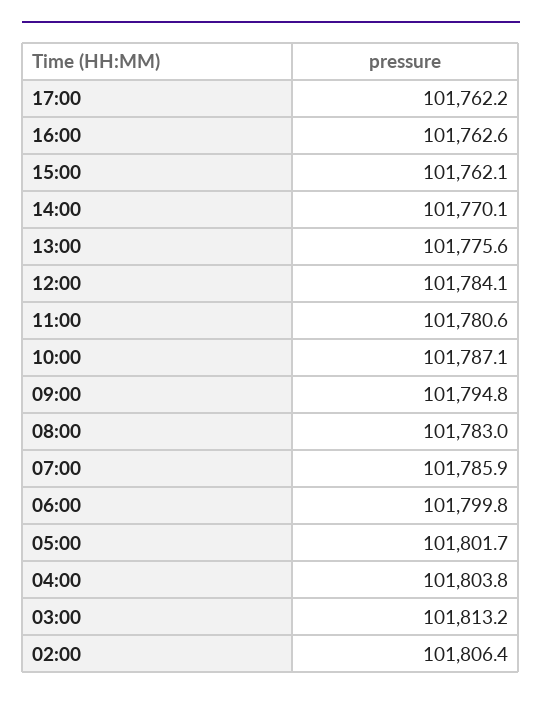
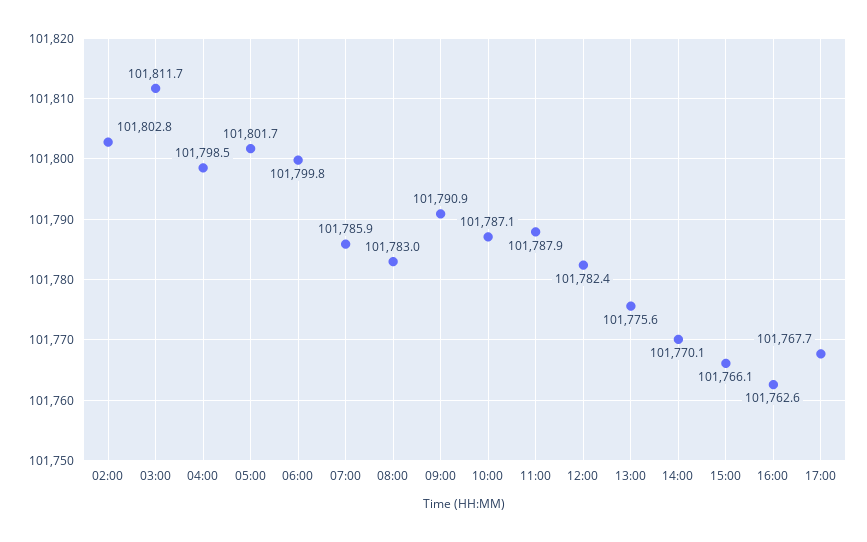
  {
-   "17:00": 101762.2,
+   "17:00": 101767.7,
    "16:00": 101762.6,
-   "15:00": 101762.1,
+   "15:00": 101766.1,
    "14:00": 101770.1,
    "13:00": 101775.6,
-   "12:00": 101784.1,
+   "12:00": 101782.4,
-   "11:00": 101780.6,
+   "11:00": 101787.9,
    "10:00": 101787.1,
-   "09:00": 101794.8,
+   "09:00": 101790.9,
    "08:00": 101783,
    "07:00": 101785.9,
    "06:00": 101799.8,
    "05:00": 101801.7,
-   "04:00": 101803.8,
+   "04:00": 101798.5,
-   "03:00": 101813.2,
+   "03:00": 101811.7,
-   "02:00": 101806.4
+   "02:00": 101802.8
  }

